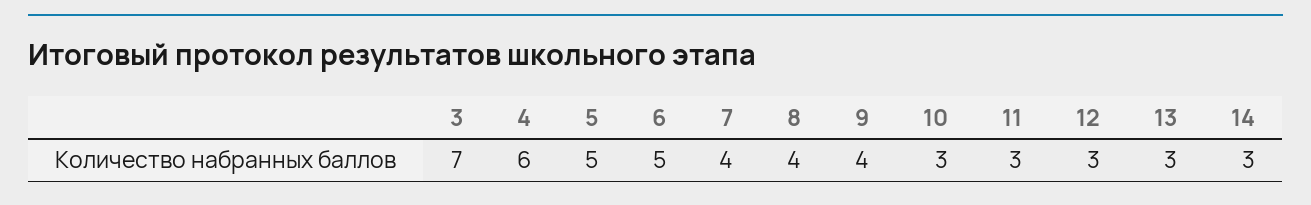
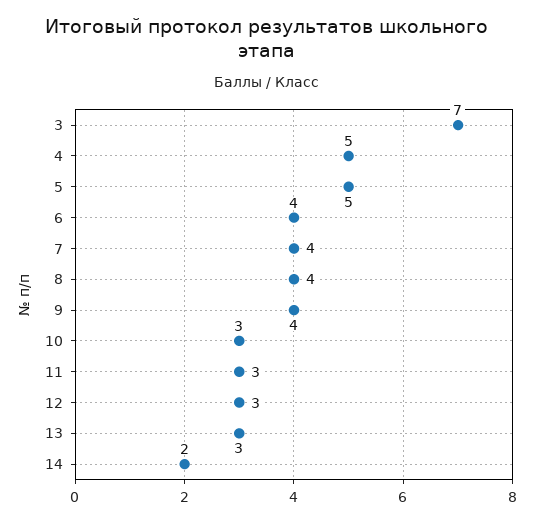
  {
    "3": 7,
-   "4": 6,
+   "4": 5,
    "5": 5,
-   "6": 5,
+   "6": 4,
    "7": 4,
    "8": 4,
    "9": 4,
    "10": 3,
    "11": 3,
    "12": 3,
    "13": 3,
-   "14": 3
+   "14": 2
  }

